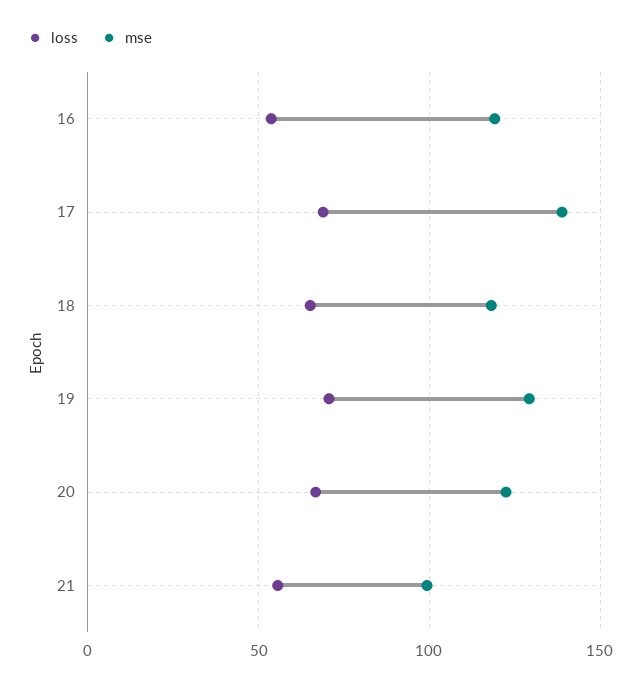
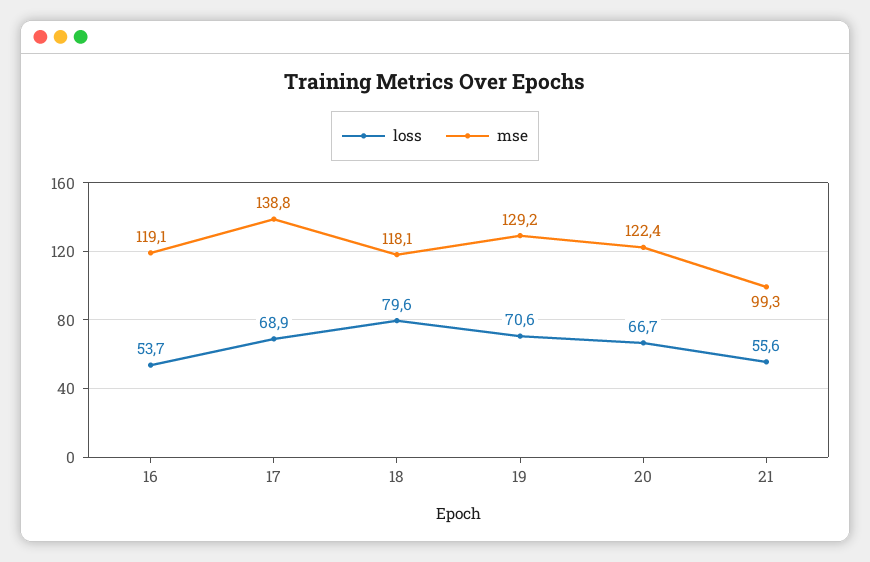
  {
    "loss": {
      "16": 53.7,
      "17": 68.9,
-     "18": 65,
+     "18": 79.6,
      "19": 70.6,
      "20": 66.7,
      "21": 55.6
    },
    "mse": {
      "16": 119.1,
      "17": 138.8,
      "18": 118.1,
      "19": 129.2,
      "20": 122.4,
      "21": 99.3
    }
  }

